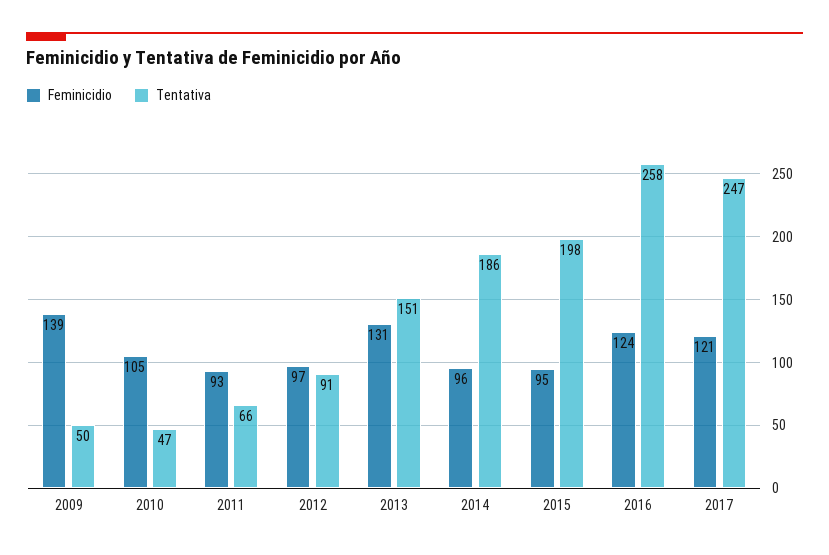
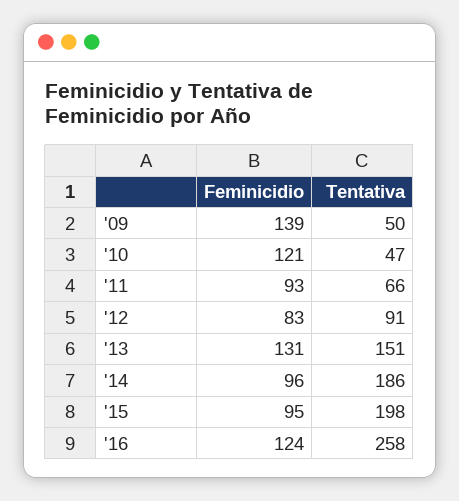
  {
    "Feminicidio": {
      "2009": 139,
-     "2010": 105,
+     "2010": 121,
      "2011": 93,
-     "2012": 97,
+     "2012": 83,
      "2013": 131,
      "2014": 96,
      "2015": 95,
-     "2016": 124,
+     "2016": 124
-     "2017": 121
    },
    "Tentativa": {
      "2009": 50,
      "2010": 47,
      "2011": 66,
      "2012": 91,
      "2013": 151,
      "2014": 186,
      "2015": 198,
-     "2016": 258,
+     "2016": 258
-     "2017": 247
    }
  }

